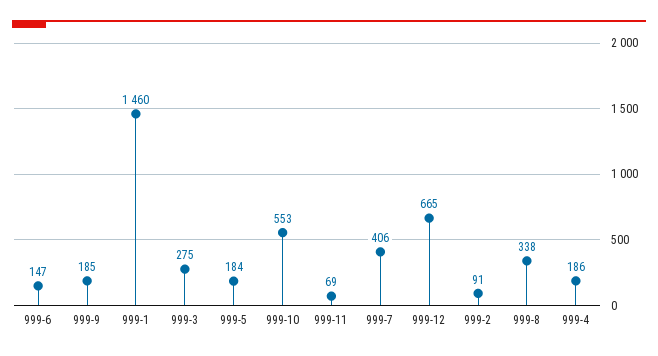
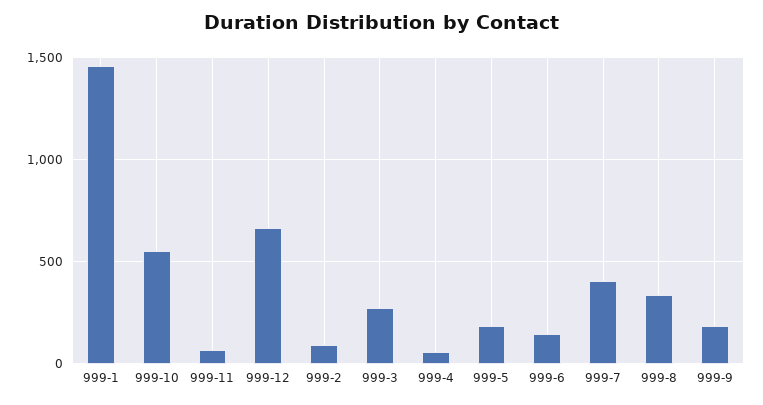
  {
    "999-6": 147,
    "999-9": 185,
    "999-1": 1460,
    "999-3": 275,
    "999-5": 184,
    "999-10": 553,
    "999-11": 69,
    "999-7": 406,
    "999-12": 665,
    "999-2": 91,
    "999-8": 338,
-   "999-4": 186
+   "999-4": 50
  }

